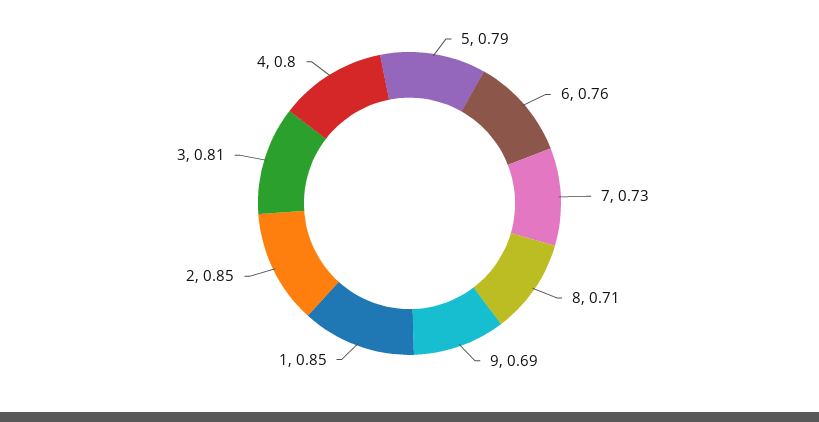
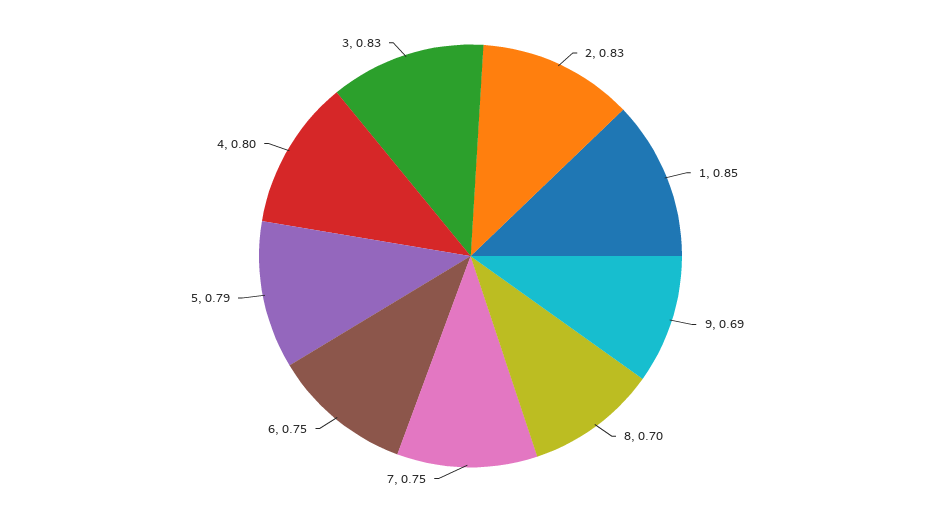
  {
    "5": 0.79,
-   "6": 0.76,
+   "6": 0.75,
-   "7": 0.73,
+   "7": 0.75,
-   "8": 0.71,
+   "8": 0.7,
    "9": 0.69,
    "1": 0.85,
-   "2": 0.85,
+   "2": 0.83,
-   "3": 0.81,
+   "3": 0.83,
    "4": 0.8
  }

